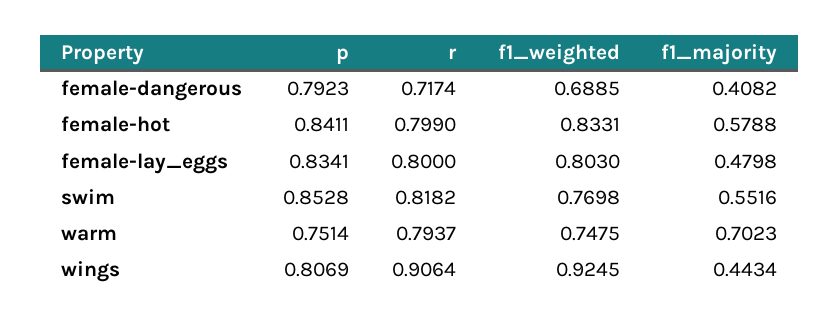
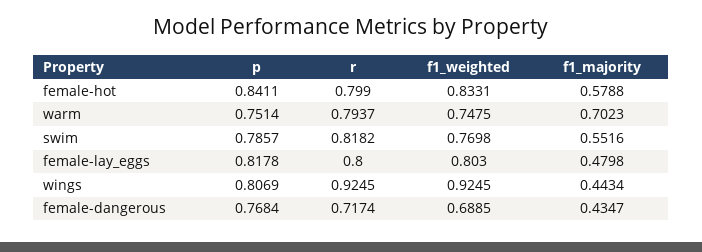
  {
    "p": {
-     "female-dangerous": 0.7923,
+     "female-dangerous": 0.7684,
      "female-hot": 0.8411,
-     "female-lay_eggs": 0.8341,
+     "female-lay_eggs": 0.8178,
-     "swim": 0.8528,
+     "swim": 0.7857,
      "warm": 0.7514,
      "wings": 0.8069
    },
    "r": {
      "female-dangerous": 0.7174,
      "female-hot": 0.799,
      "female-lay_eggs": 0.8,
      "swim": 0.8182,
      "warm": 0.7937,
-     "wings": 0.9064
+     "wings": 0.9245
    },
    "f1_weighted": {
      "female-dangerous": 0.6885,
      "female-hot": 0.8331,
      "female-lay_eggs": 0.803,
      "swim": 0.7698,
      "warm": 0.7475,
      "wings": 0.9245
    },
    "f1_majority": {
-     "female-dangerous": 0.4082,
+     "female-dangerous": 0.4347,
      "female-hot": 0.5788,
      "female-lay_eggs": 0.4798,
      "swim": 0.5516,
      "warm": 0.7023,
      "wings": 0.4434
    }
  }

